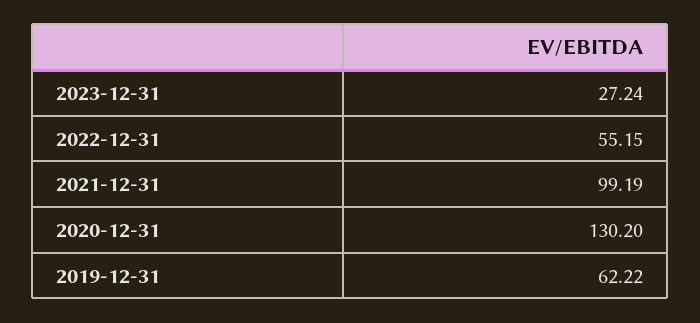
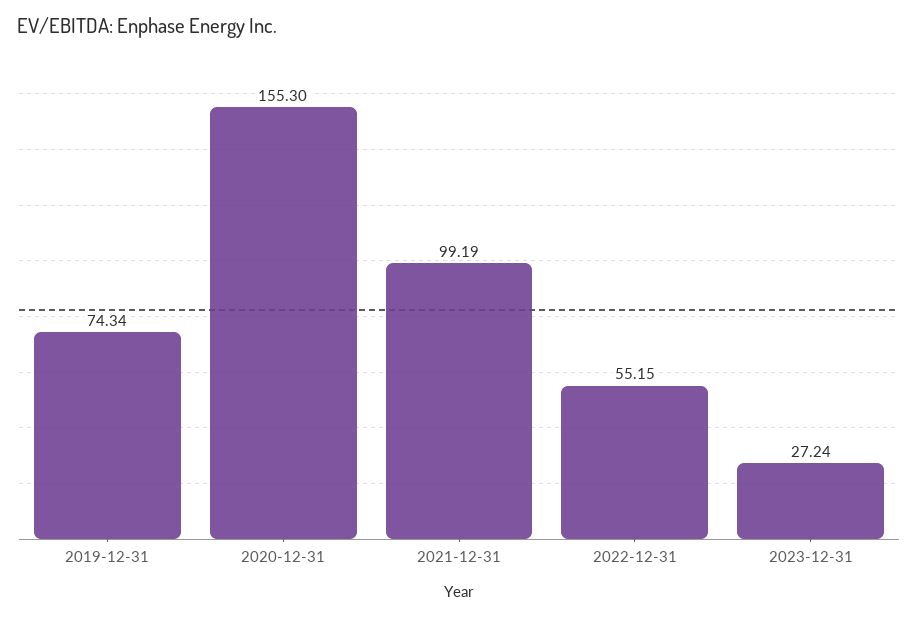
  {
    "2023-12-31": 27.24,
    "2022-12-31": 55.15,
    "2021-12-31": 99.19,
-   "2020-12-31": 130.2,
+   "2020-12-31": 155.3,
-   "2019-12-31": 62.22
+   "2019-12-31": 74.34
  }

